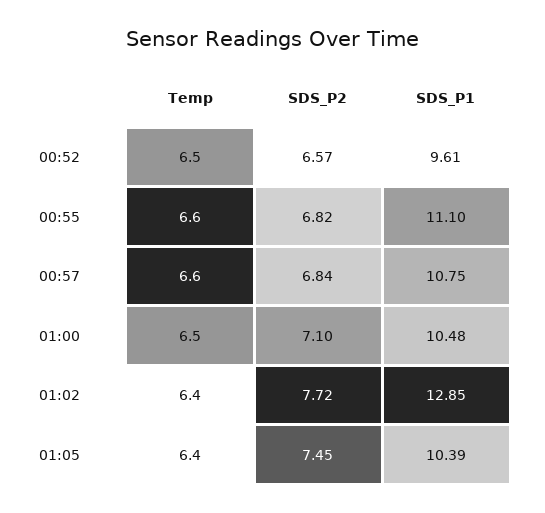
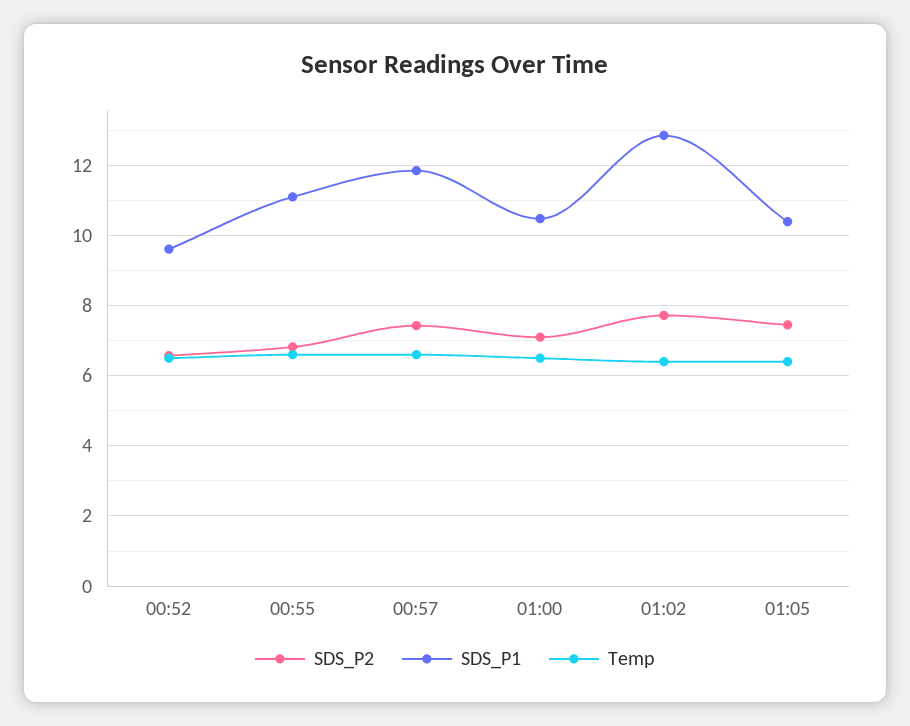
  {
    "Temp": {
      "00:52": 6.5,
      "00:55": 6.6,
      "00:57": 6.6,
      "01:00": 6.5,
      "01:02": 6.4,
      "01:05": 6.4
    },
    "SDS_P2": {
      "00:52": 6.57,
      "00:55": 6.82,
-     "00:57": 6.84,
+     "00:57": 7.4,
      "01:00": 7.1,
      "01:02": 7.72,
      "01:05": 7.45
    },
    "SDS_P1": {
      "00:52": 9.61,
      "00:55": 11.1,
-     "00:57": 10.75,
+     "00:57": 11.8,
      "01:00": 10.48,
      "01:02": 12.85,
      "01:05": 10.39
    }
  }

